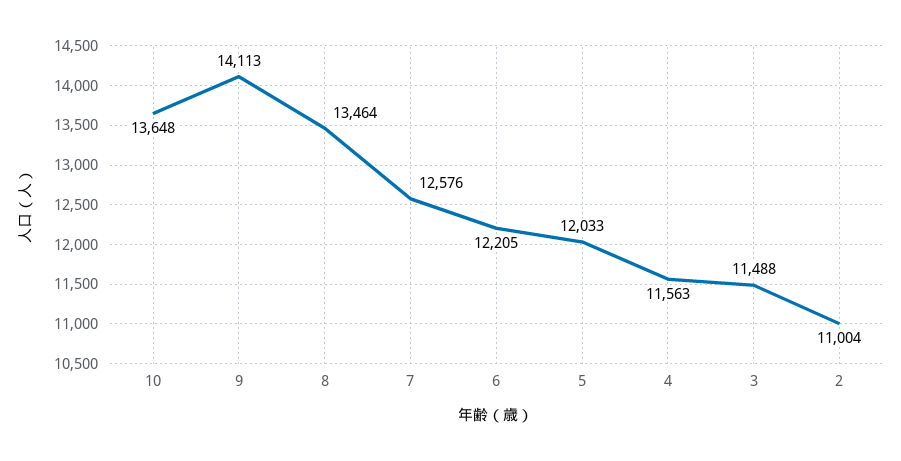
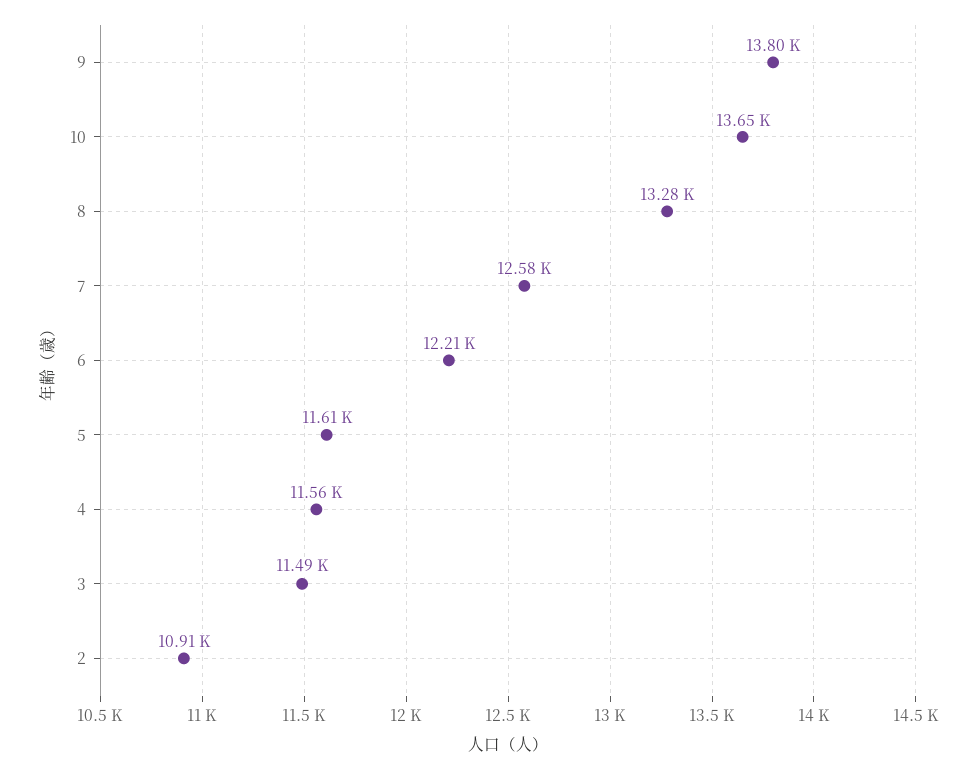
  {
    "10": 13648,
-   "9": 14113,
+   "9": 13800,
-   "8": 13464,
+   "8": 13280,
    "7": 12576,
    "6": 12205,
-   "5": 12033,
+   "5": 11610,
    "4": 11563,
    "3": 11488,
-   "2": 11004
+   "2": 10910
  }

